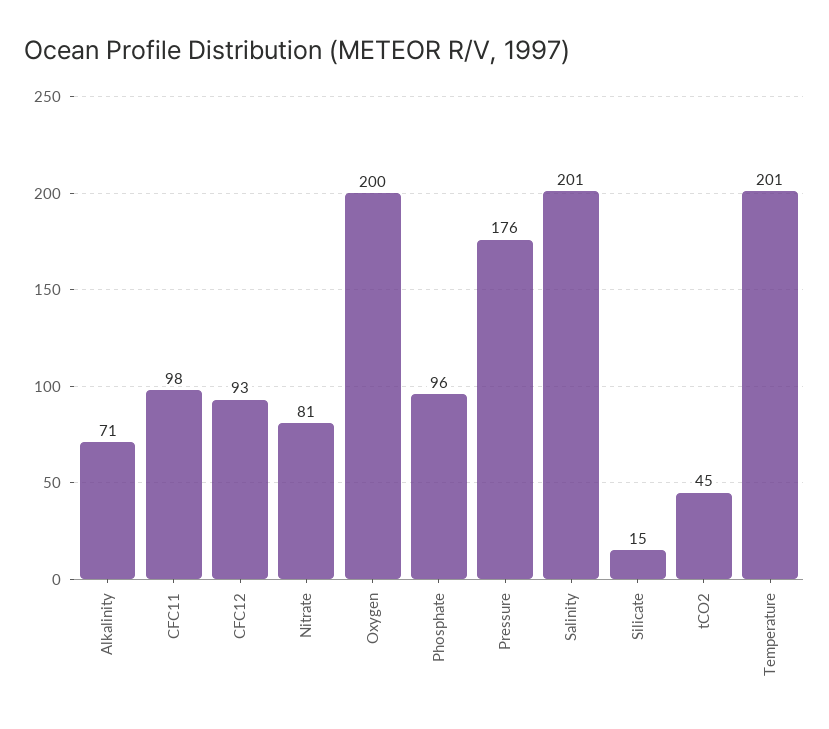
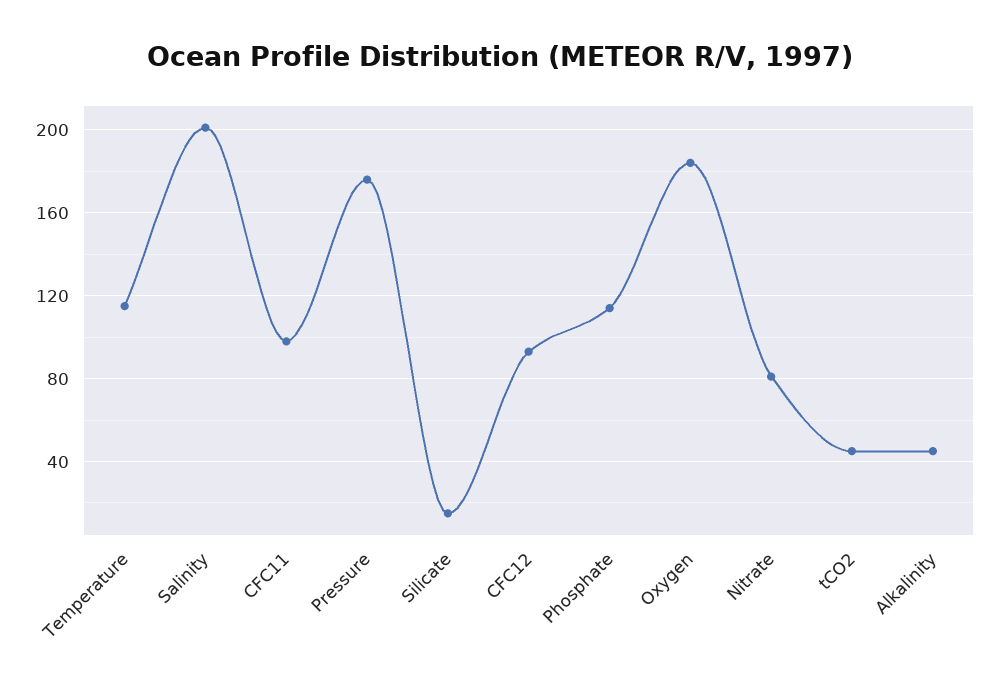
  {
-   "Alkalinity": 71,
+   "Alkalinity": 45,
    "CFC11": 98,
    "CFC12": 93,
    "Nitrate": 81,
-   "Oxygen": 200,
+   "Oxygen": 185,
-   "Phosphate": 96,
+   "Phosphate": 115,
    "Pressure": 176,
    "Salinity": 201,
    "Silicate": 15,
    "tCO2": 45,
-   "Temperature": 201
+   "Temperature": 115
  }

